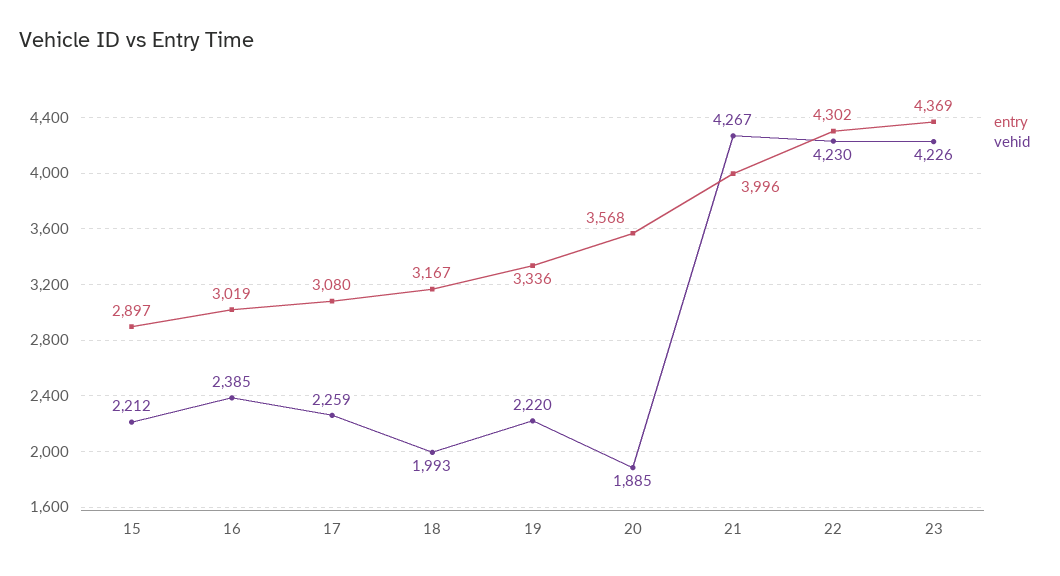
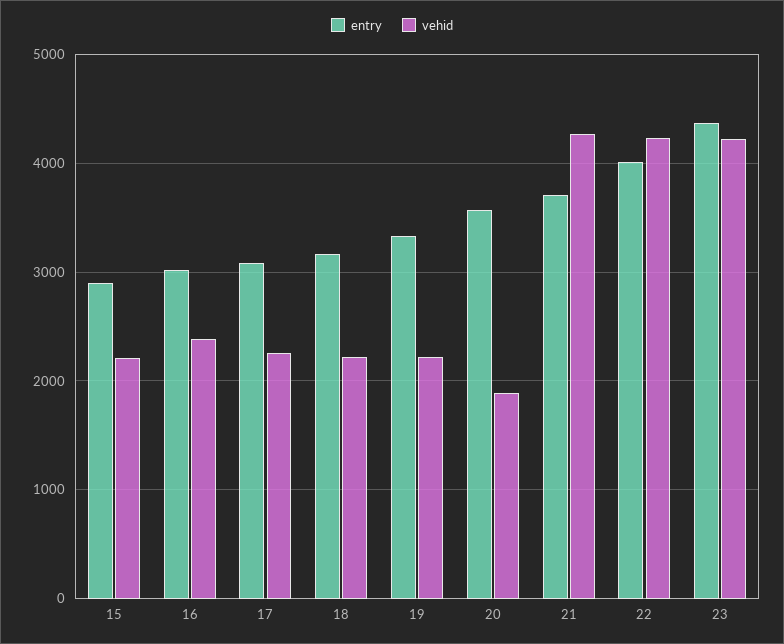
  {
    "entry": {
      "15": 2897,
      "16": 3019,
      "17": 3080,
      "18": 3167,
      "19": 3336,
      "20": 3568,
-     "21": 3996,
+     "21": 3700,
-     "22": 4302,
+     "22": 4000,
      "23": 4369
    },
    "vehid": {
      "15": 2212,
      "16": 2385,
      "17": 2259,
-     "18": 1993,
+     "18": 2200,
      "19": 2220,
      "20": 1885,
      "21": 4267,
      "22": 4230,
      "23": 4226
    }
  }

